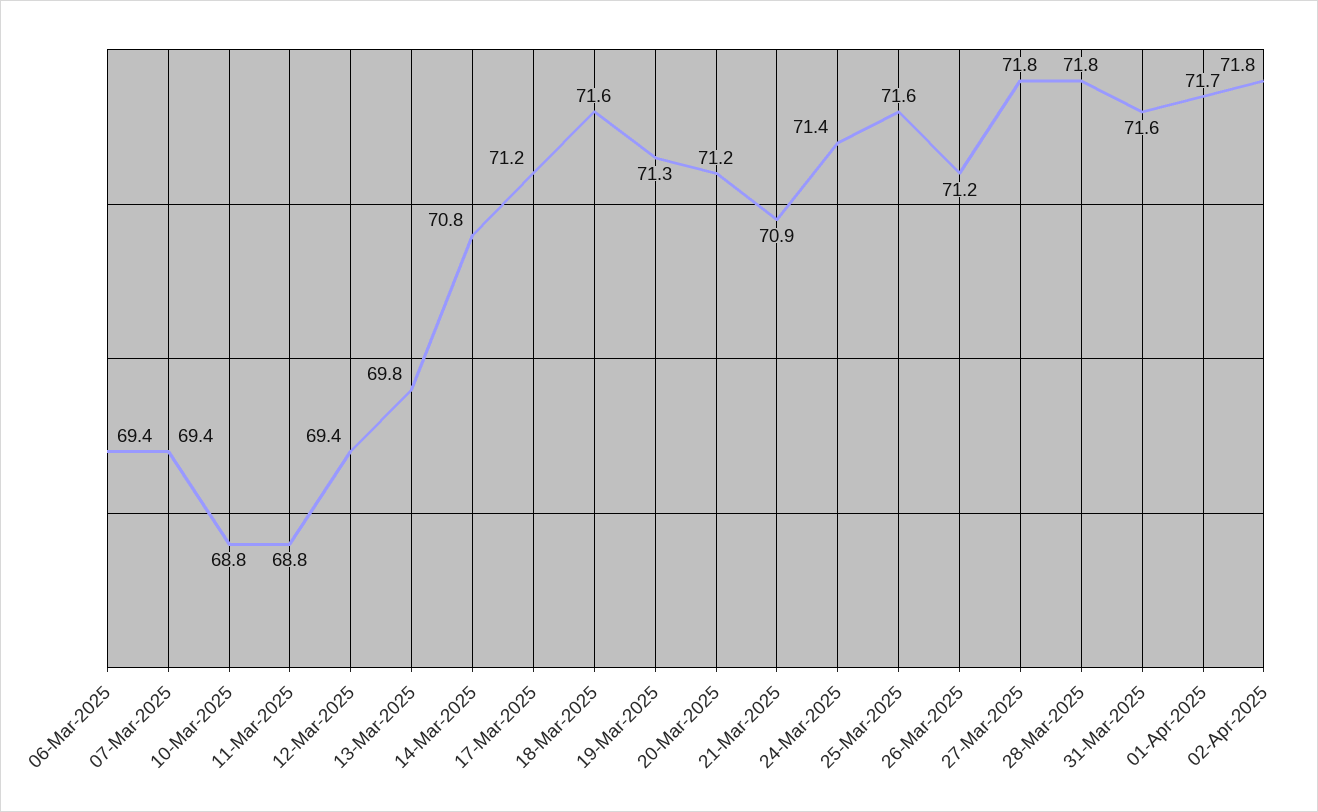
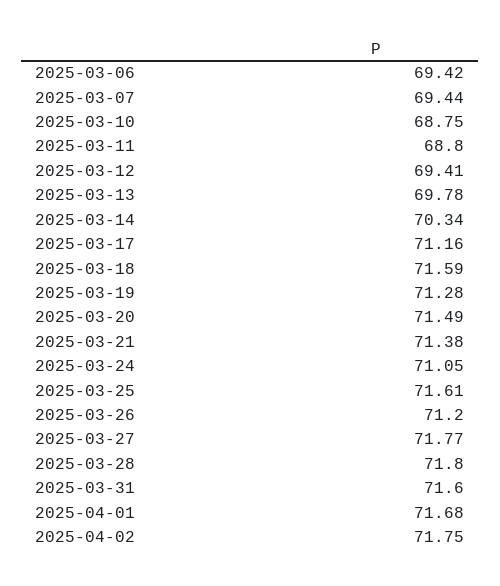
  {
    "06-Mar-2025": 69.42,
    "07-Mar-2025": 69.44,
    "10-Mar-2025": 68.75,
    "11-Mar-2025": 68.8,
    "12-Mar-2025": 69.41,
    "13-Mar-2025": 69.78,
-   "14-Mar-2025": 70.8,
+   "14-Mar-2025": 70.34,
    "17-Mar-2025": 71.16,
    "18-Mar-2025": 71.59,
    "19-Mar-2025": 71.28,
-   "20-Mar-2025": 71.2,
+   "20-Mar-2025": 71.49,
-   "21-Mar-2025": 70.9,
+   "21-Mar-2025": 71.38,
-   "24-Mar-2025": 71.4,
+   "24-Mar-2025": 71.05,
    "25-Mar-2025": 71.61,
    "26-Mar-2025": 71.2,
    "27-Mar-2025": 71.77,
    "28-Mar-2025": 71.8,
    "31-Mar-2025": 71.6,
    "01-Apr-2025": 71.68,
    "02-Apr-2025": 71.75
  }

